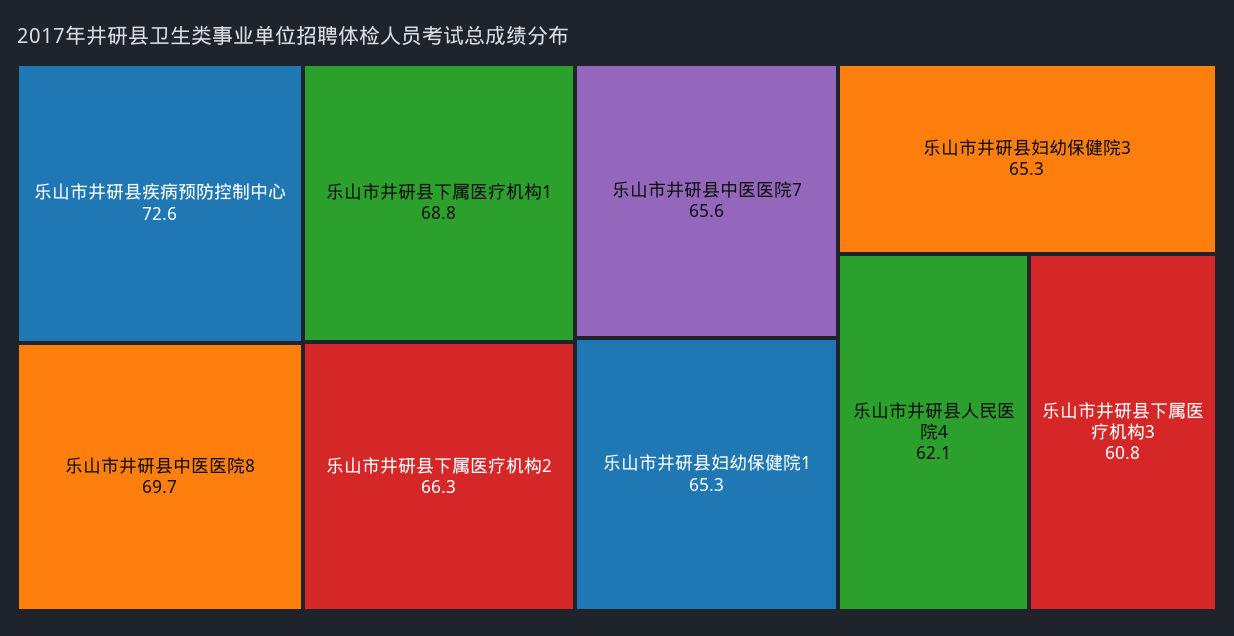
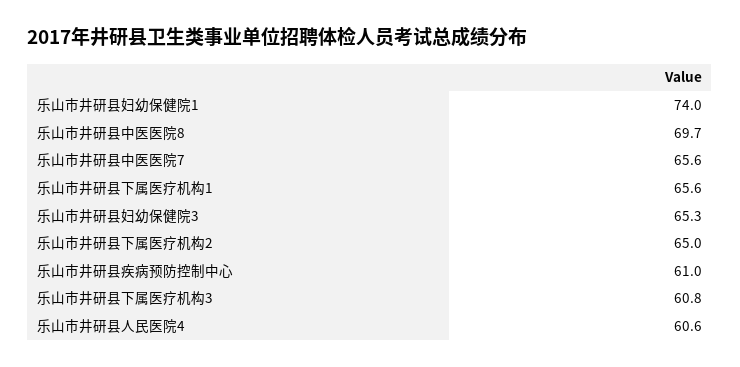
  {
-   "乐山市井研县疾病预防控制中心": 72.6,
+   "乐山市井研县疾病预防控制中心": 61,
    "乐山市井研县中医医院8": 69.7,
-   "乐山市井研县下属医疗机构1": 68.8,
+   "乐山市井研县下属医疗机构1": 65.6,
-   "乐山市井研县下属医疗机构2": 66.3,
+   "乐山市井研县下属医疗机构2": 65,
    "乐山市井研县中医医院7": 65.6,
-   "乐山市井研县妇幼保健院1": 65.3,
+   "乐山市井研县妇幼保健院1": 74,
    "乐山市井研县妇幼保健院3": 65.3,
-   "乐山市井研县人民医院4": 62.1,
+   "乐山市井研县人民医院4": 60.6,
    "乐山市井研县下属医疗机构3": 60.8
  }

